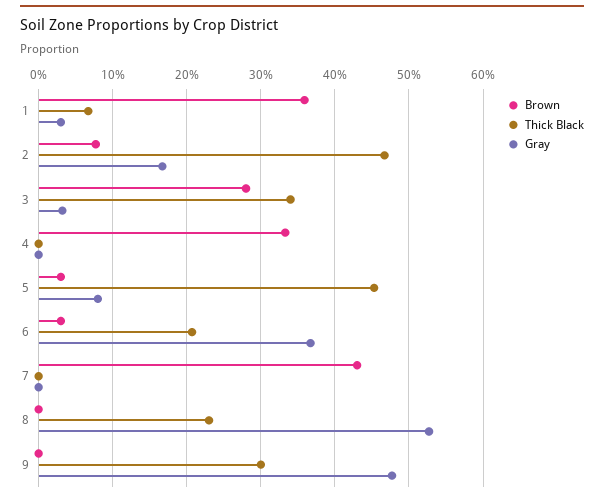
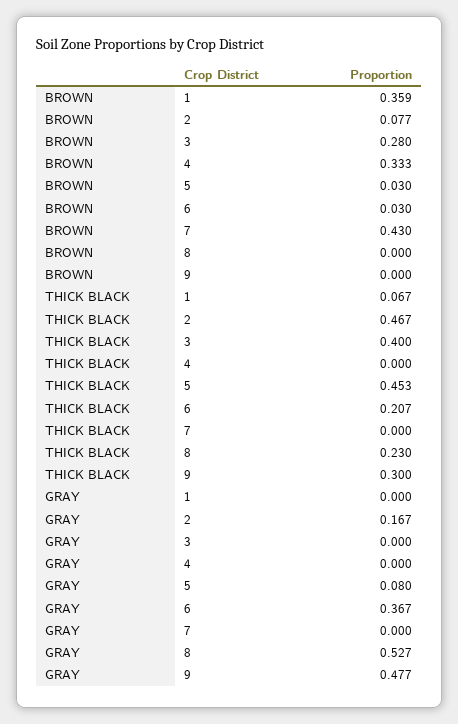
  {
    "Brown": {
      "1": 0.359,
      "2": 0.077,
      "3": 0.28,
      "4": 0.333,
      "5": 0.03,
      "6": 0.03,
      "7": 0.43,
      "8": 0,
      "9": 0
    },
    "Thick Black": {
      "1": 0.067,
      "2": 0.467,
-     "3": 0.34,
+     "3": 0.4,
      "4": 0,
      "5": 0.453,
      "6": 0.207,
      "7": 0,
      "8": 0.23,
      "9": 0.3
    },
    "Gray": {
-     "1": 0.03,
+     "1": 0,
      "2": 0.167,
-     "3": 0.03,
+     "3": 0,
      "4": 0,
      "5": 0.08,
      "6": 0.367,
      "7": 0,
      "8": 0.527,
      "9": 0.477
    }
  }

